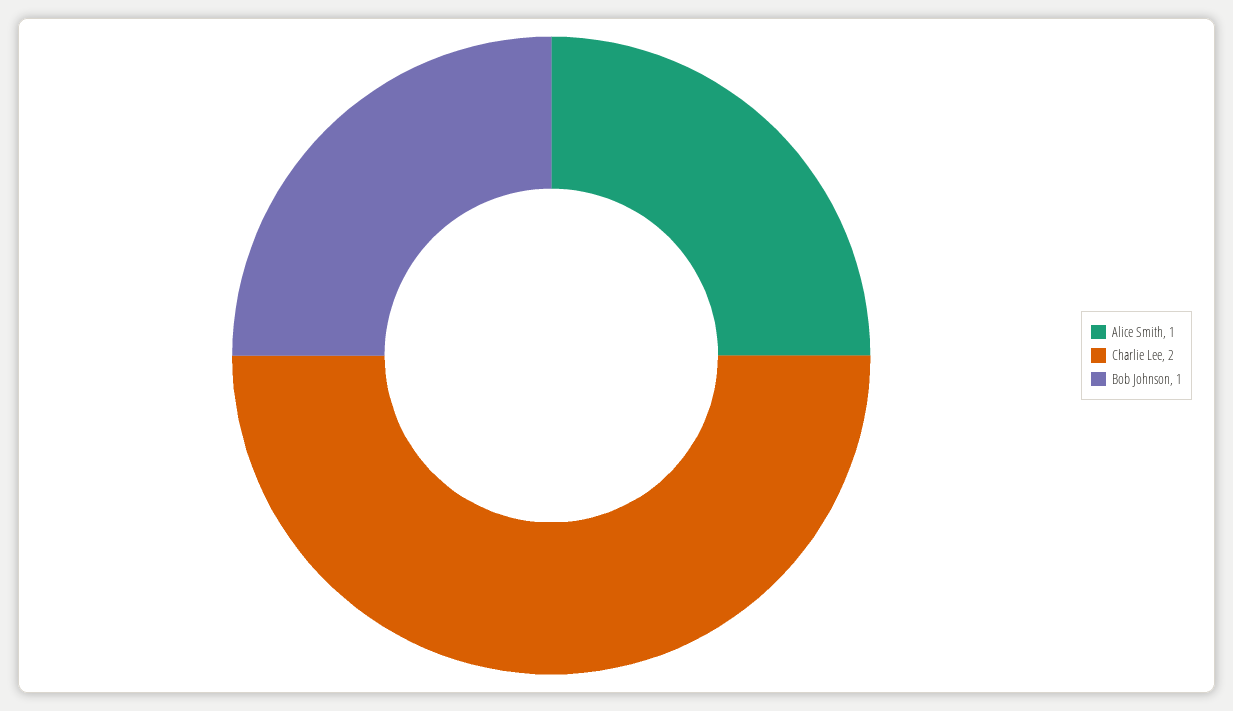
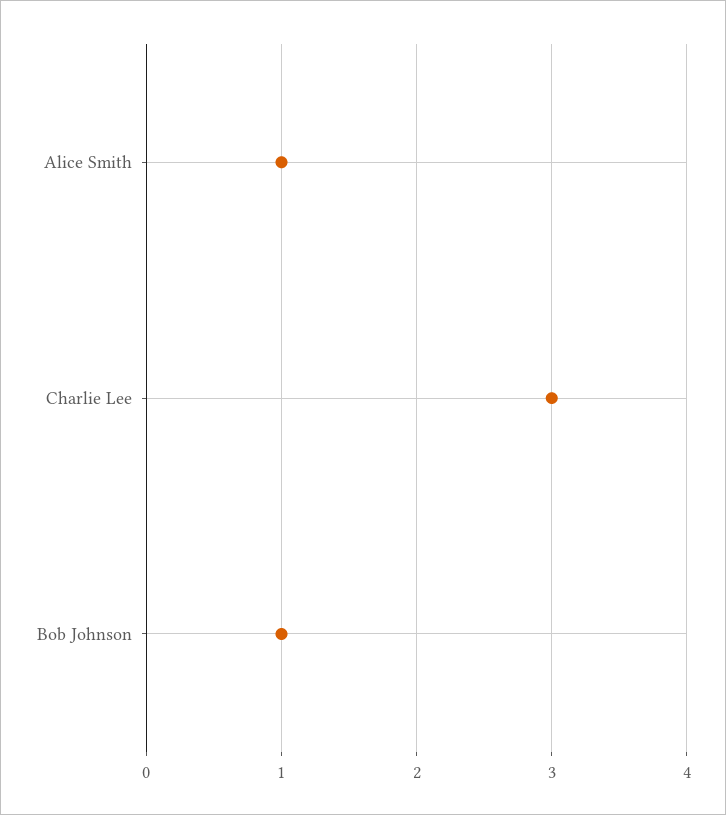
  {
    "Alice Smith": 1,
-   "Charlie Lee": 2,
+   "Charlie Lee": 3,
    "Bob Johnson": 1
  }

